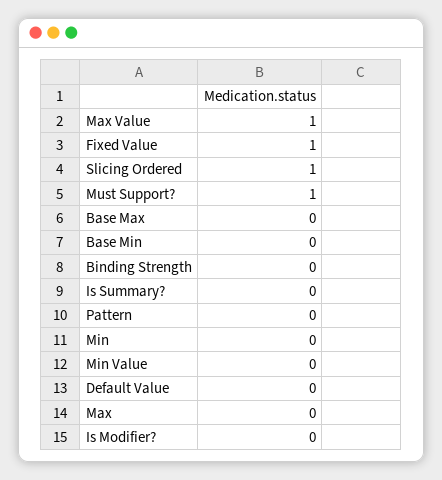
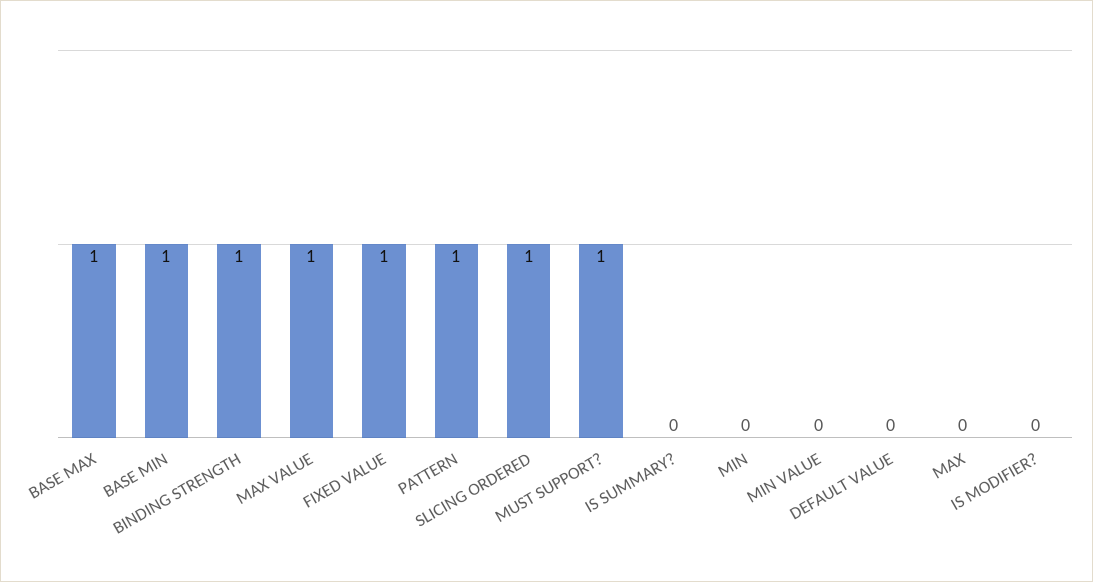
  {
    "Max Value": 1,
    "Fixed Value": 1,
    "Slicing Ordered": 1,
    "Must Support?": 1,
-   "Base Max": 0,
+   "Base Max": 1,
-   "Base Min": 0,
+   "Base Min": 1,
-   "Binding Strength": 0,
+   "Binding Strength": 1,
    "Is Summary?": 0,
-   "Pattern": 0,
+   "Pattern": 1,
    "Min": 0,
    "Min Value": 0,
    "Default Value": 0,
    "Max": 0,
    "Is Modifier?": 0
  }

